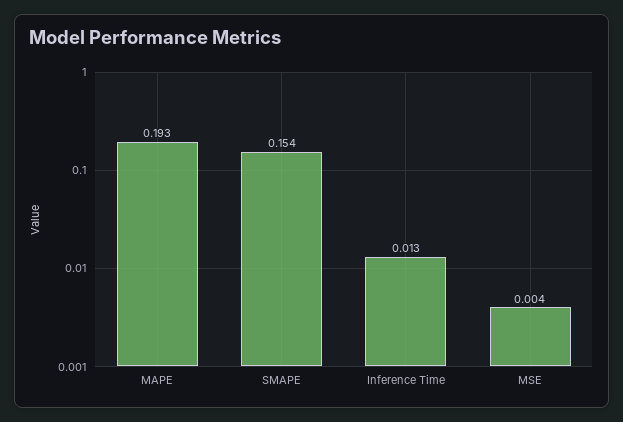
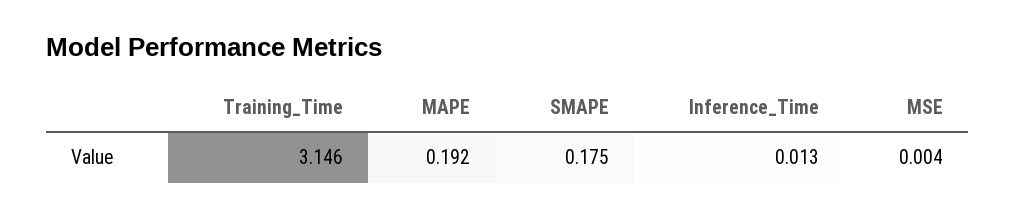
  {
-   "MAPE": 0.193,
+   "MAPE": 0.192,
-   "SMAPE": 0.154,
+   "SMAPE": 0.175,
    "Inference Time": 0.013,
-   "MSE": 0.004
+   "MSE": 0.004,
+   "Training_Time": 3.146
  }

